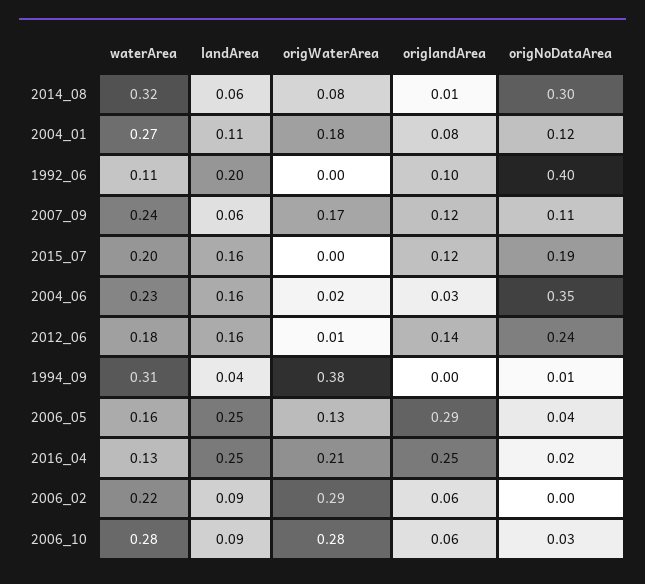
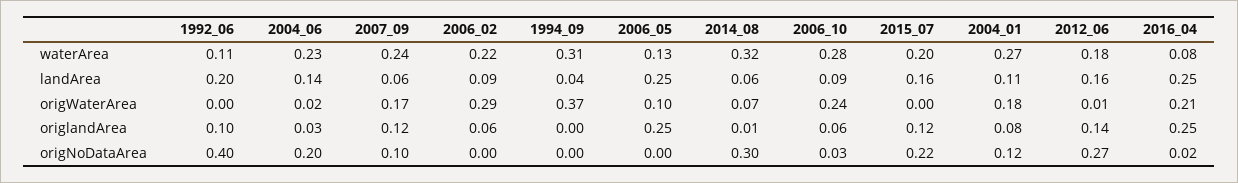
  {
    "waterArea": {
      "2014_08": 0.32,
      "2004_01": 0.27,
      "1992_06": 0.11,
      "2007_09": 0.24,
      "2015_07": 0.2,
      "2004_06": 0.23,
      "2012_06": 0.18,
      "1994_09": 0.31,
-     "2006_05": 0.16,
+     "2006_05": 0.13,
-     "2016_04": 0.13,
+     "2016_04": 0.08,
      "2006_02": 0.22,
      "2006_10": 0.28
    },
    "landArea": {
      "2014_08": 0.06,
      "2004_01": 0.11,
      "1992_06": 0.2,
      "2007_09": 0.06,
      "2015_07": 0.16,
-     "2004_06": 0.16,
+     "2004_06": 0.14,
      "2012_06": 0.16,
      "1994_09": 0.04,
      "2006_05": 0.25,
      "2016_04": 0.25,
      "2006_02": 0.09,
      "2006_10": 0.09
    },
    "origWaterArea": {
-     "2014_08": 0.08,
+     "2014_08": 0.07,
      "2004_01": 0.18,
      "1992_06": 0,
      "2007_09": 0.17,
      "2015_07": 0,
      "2004_06": 0.02,
      "2012_06": 0.01,
-     "1994_09": 0.38,
+     "1994_09": 0.37,
-     "2006_05": 0.13,
+     "2006_05": 0.1,
      "2016_04": 0.21,
      "2006_02": 0.29,
-     "2006_10": 0.28
+     "2006_10": 0.24
    },
    "origlandArea": {
      "2014_08": 0.01,
      "2004_01": 0.08,
      "1992_06": 0.1,
      "2007_09": 0.12,
      "2015_07": 0.12,
      "2004_06": 0.03,
      "2012_06": 0.14,
      "1994_09": 0,
-     "2006_05": 0.29,
+     "2006_05": 0.25,
      "2016_04": 0.25,
      "2006_02": 0.06,
      "2006_10": 0.06
    },
    "origNoDataArea": {
      "2014_08": 0.3,
      "2004_01": 0.12,
      "1992_06": 0.4,
-     "2007_09": 0.11,
+     "2007_09": 0.1,
-     "2015_07": 0.19,
+     "2015_07": 0.22,
-     "2004_06": 0.35,
+     "2004_06": 0.2,
-     "2012_06": 0.24,
+     "2012_06": 0.27,
-     "1994_09": 0.01,
+     "1994_09": 0,
-     "2006_05": 0.04,
+     "2006_05": 0,
      "2016_04": 0.02,
      "2006_02": 0,
      "2006_10": 0.03
    }
  }

